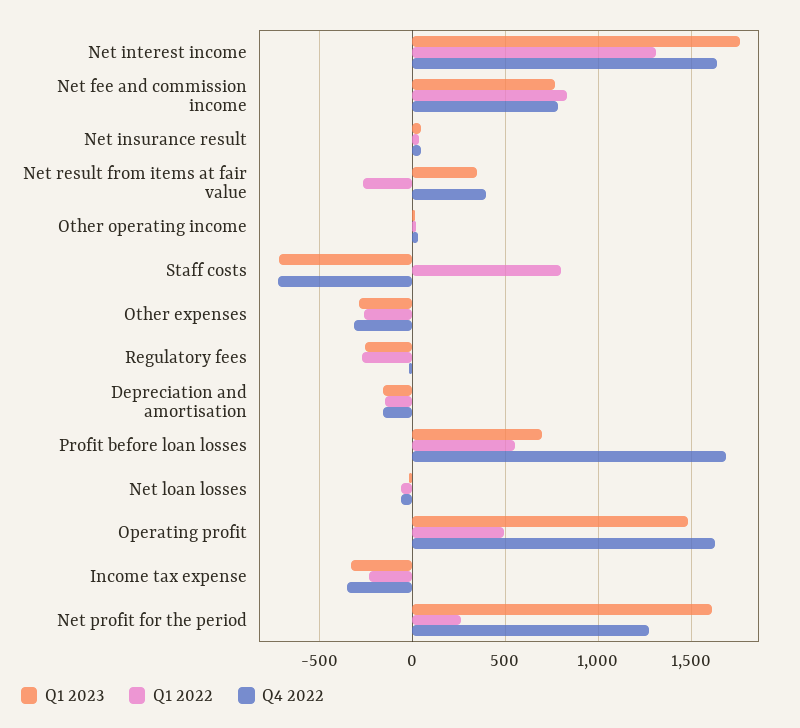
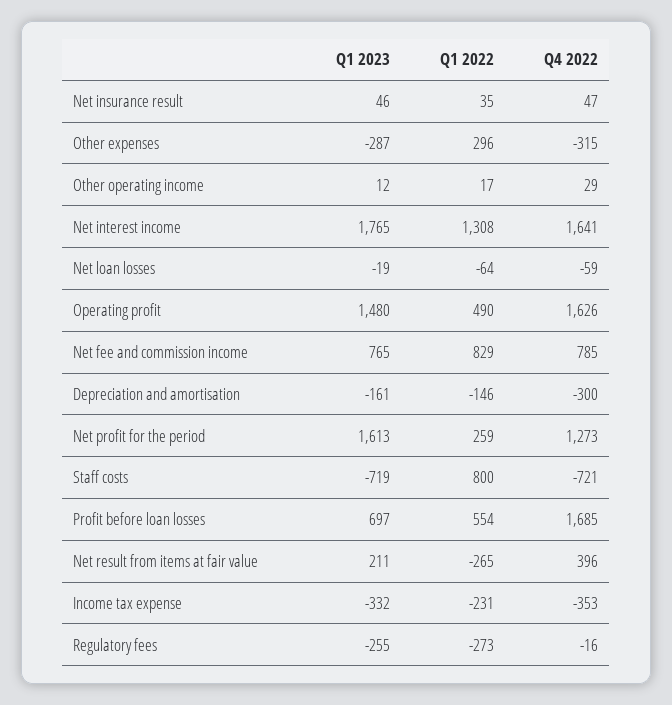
  {
    "Q1 2023": {
      "Net interest income": 1765,
      "Net fee and commission income": 765,
      "Net insurance result": 46,
-     "Net result from items at fair value": 350,
+     "Net result from items at fair value": 211,
      "Other operating income": 12,
      "Staff costs": -719,
      "Other expenses": -287,
      "Regulatory fees": -255,
      "Depreciation and amortisation": -161,
      "Profit before loan losses": 697,
      "Net loan losses": -19,
      "Operating profit": 1480,
      "Income tax expense": -332,
      "Net profit for the period": 1613
    },
    "Q1 2022": {
      "Net interest income": 1308,
      "Net fee and commission income": 829,
      "Net insurance result": 35,
      "Net result from items at fair value": -265,
      "Other operating income": 17,
      "Staff costs": 800,
-     "Other expenses": -250,
+     "Other expenses": 296,
      "Regulatory fees": -273,
      "Depreciation and amortisation": -146,
      "Profit before loan losses": 554,
      "Net loan losses": -64,
      "Operating profit": 490,
      "Income tax expense": -231,
      "Net profit for the period": 259
    },
    "Q4 2022": {
      "Net interest income": 1641,
      "Net fee and commission income": 785,
      "Net insurance result": 47,
      "Net result from items at fair value": 396,
      "Other operating income": 29,
      "Staff costs": -721,
      "Other expenses": -315,
      "Regulatory fees": -16,
-     "Depreciation and amortisation": -150,
+     "Depreciation and amortisation": -300,
      "Profit before loan losses": 1685,
      "Net loan losses": -59,
      "Operating profit": 1626,
      "Income tax expense": -353,
      "Net profit for the period": 1273
    }
  }

